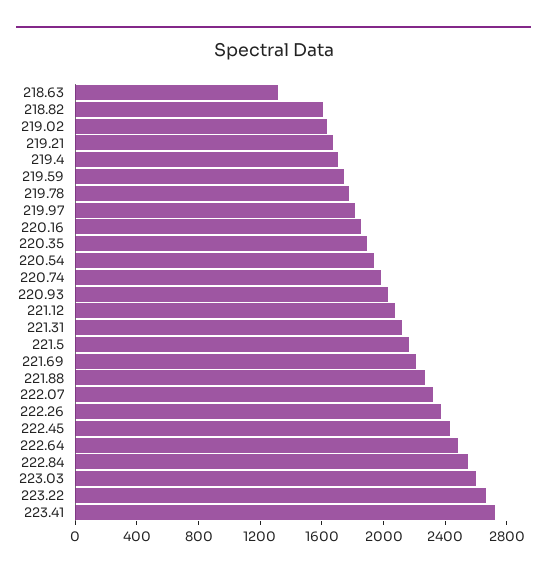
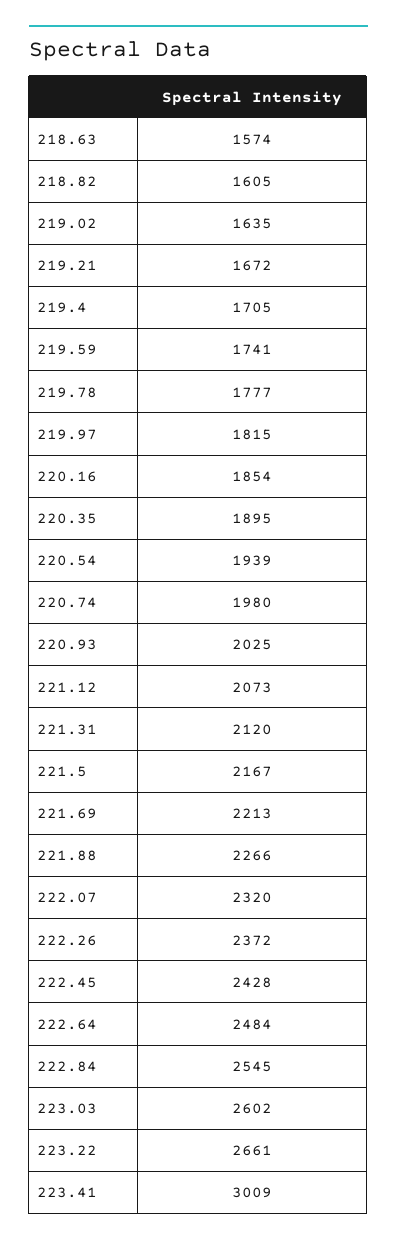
  {
-   "218.63": 1300,
+   "218.63": 1574,
    "218.82": 1605,
    "219.02": 1635,
    "219.21": 1672,
    "219.4": 1705,
    "219.59": 1741,
    "219.78": 1777,
    "219.97": 1815,
    "220.16": 1854,
    "220.35": 1895,
    "220.54": 1939,
    "220.74": 1980,
    "220.93": 2025,
    "221.12": 2073,
    "221.31": 2120,
    "221.5": 2167,
    "221.69": 2213,
    "221.88": 2266,
    "222.07": 2320,
    "222.26": 2372,
    "222.45": 2428,
    "222.64": 2484,
    "222.84": 2545,
    "223.03": 2602,
    "223.22": 2661,
-   "223.41": 2700
+   "223.41": 3009
  }

